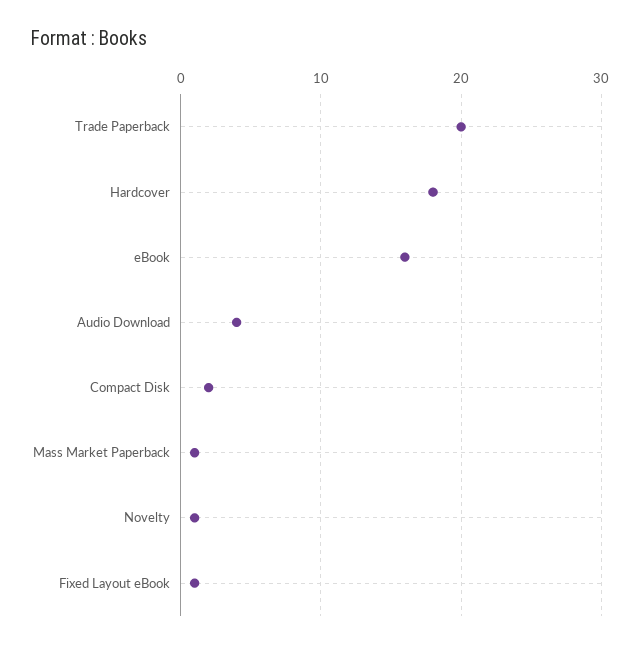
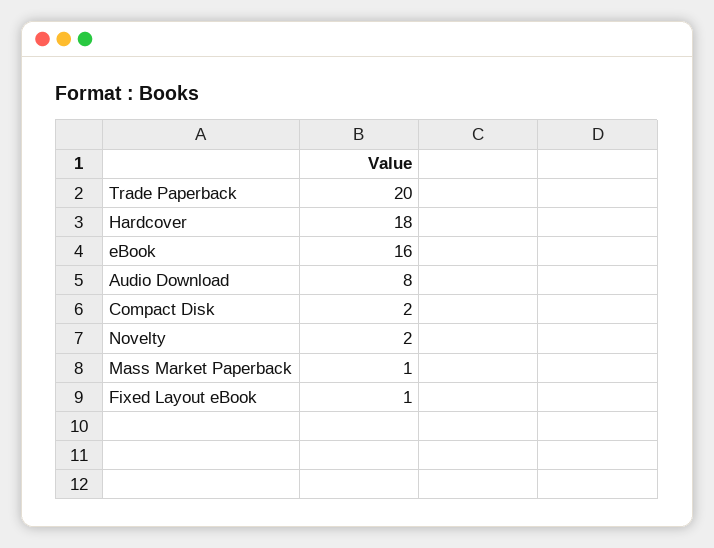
  {
    "Trade Paperback": 20,
    "Hardcover": 18,
    "eBook": 16,
-   "Audio Download": 4,
+   "Audio Download": 8,
    "Compact Disk": 2,
    "Mass Market Paperback": 1,
-   "Novelty": 1,
+   "Novelty": 2,
    "Fixed Layout eBook": 1
  }

